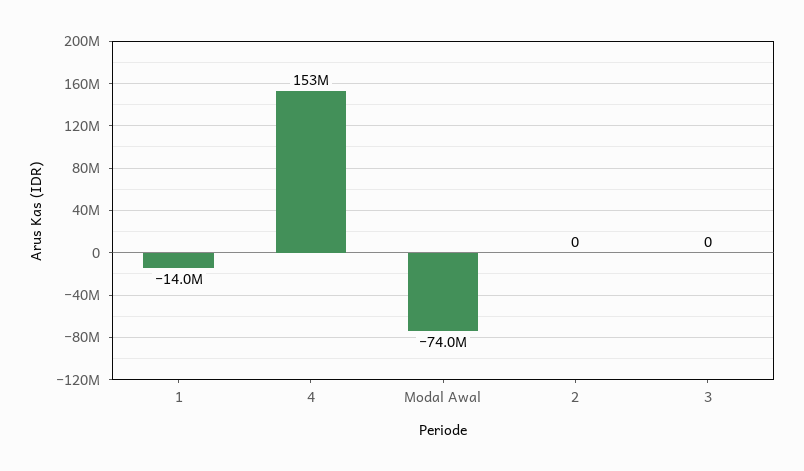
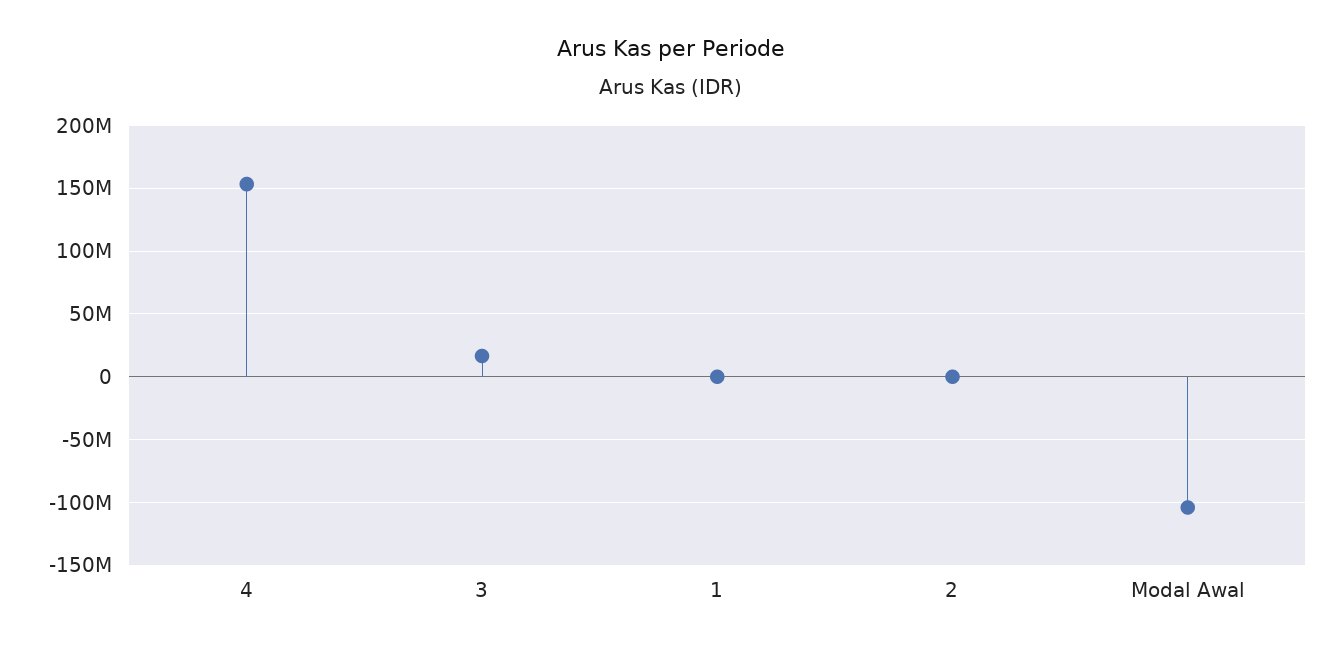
  {
-   "1": -14000000,
+   "1": 0,
    "4": 153000000,
-   "Modal Awal": -74000000,
+   "Modal Awal": -105000000,
    "2": 0,
-   "3": 0
+   "3": 15000000
  }

